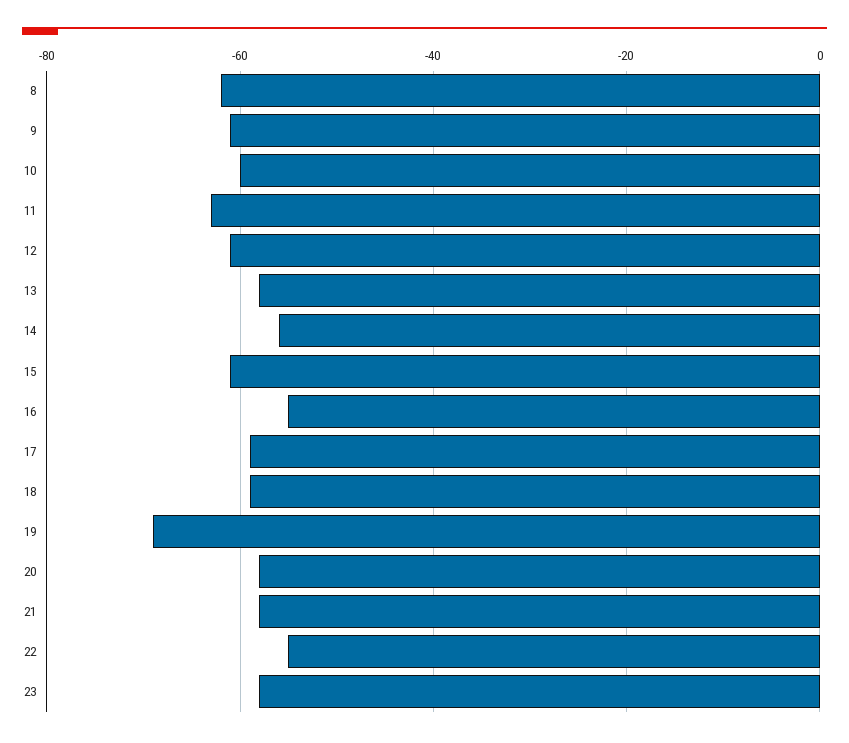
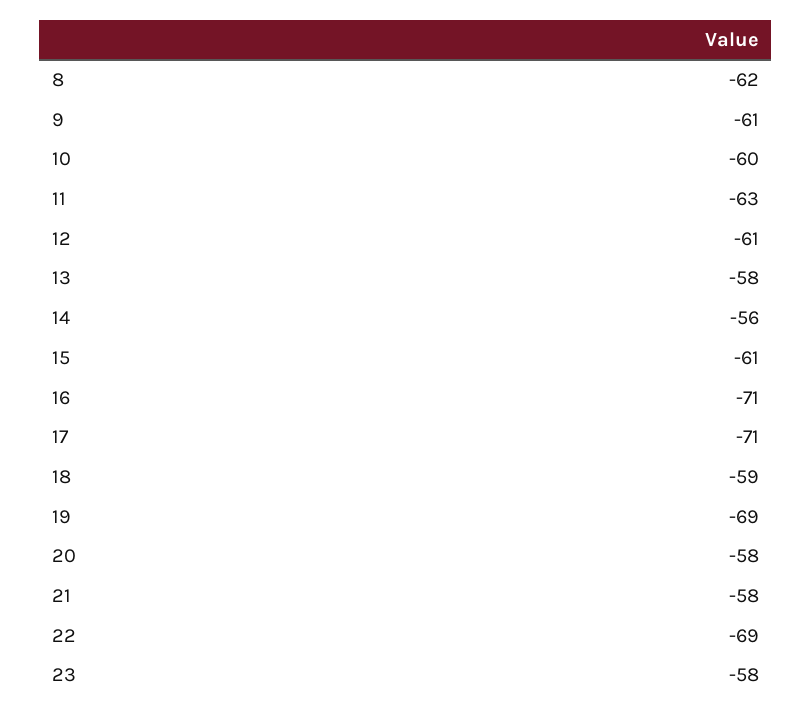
  {
    "8": -62,
    "9": -61,
    "10": -60,
    "11": -63,
    "12": -61,
    "13": -58,
    "14": -56,
    "15": -61,
-   "16": -55,
+   "16": -71,
-   "17": -60,
+   "17": -71,
    "18": -59,
    "19": -69,
    "20": -58,
    "21": -58,
-   "22": -55,
+   "22": -69,
    "23": -58
  }

